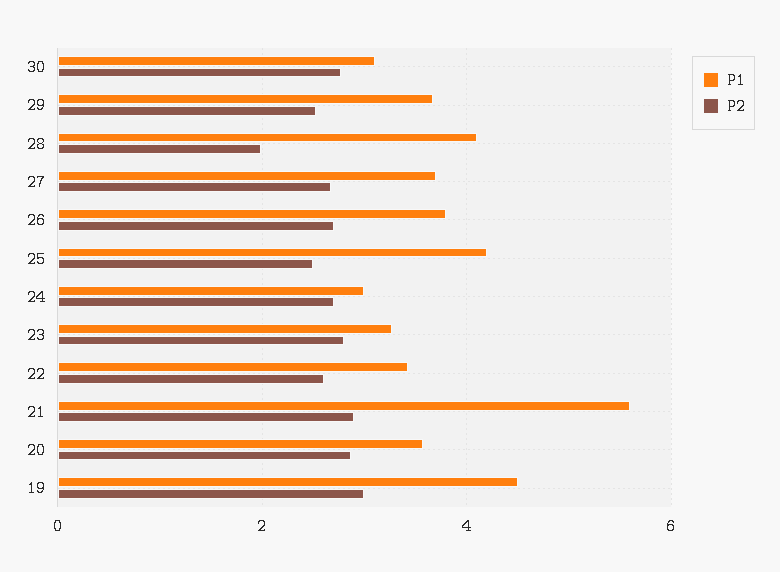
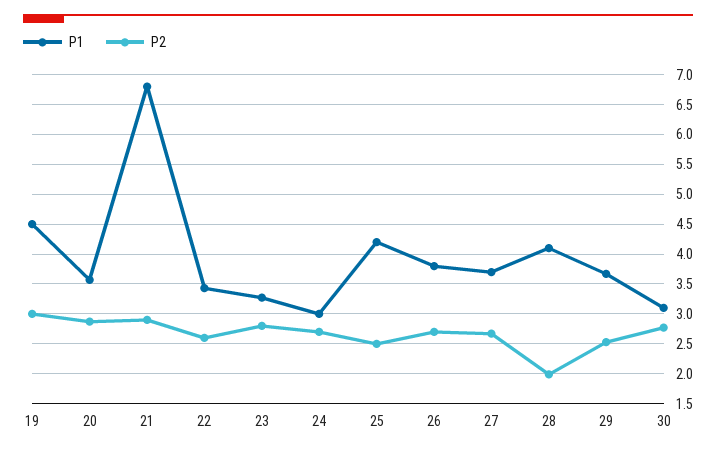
  {
    "P1": {
      "30": 3.2,
      "29": 3.6,
      "28": 4.2,
      "27": 3.8,
      "26": 3.8,
      "25": 4.2,
      "24": 3,
      "23": 3.2,
      "22": 3.4,
-     "21": 5.6,
+     "21": 6.75,
      "20": 3.6,
      "19": 4.6
    },
    "P2": {
      "30": 2.8,
      "29": 2.6,
      "28": 2,
      "27": 2.6,
      "26": 2.8,
      "25": 2.6,
      "24": 2.8,
      "23": 2.8,
      "22": 2.6,
      "21": 3,
      "20": 2.8,
      "19": 3
    }
  }

